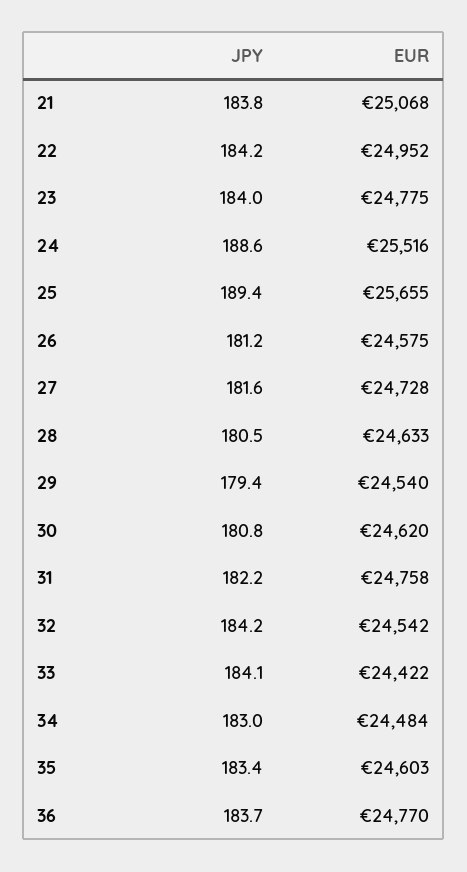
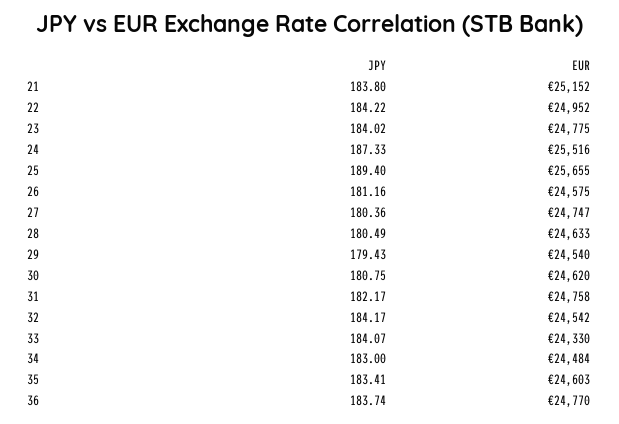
  {
    "JPY": {
      "21": 183.8,
      "22": 184.22,
      "23": 184.02,
-     "24": 188.6,
+     "24": 187.33,
      "25": 189.4,
      "26": 181.16,
-     "27": 181.6,
+     "27": 180.36,
      "28": 180.49,
      "29": 179.43,
      "30": 180.75,
      "31": 182.17,
      "32": 184.17,
      "33": 184.07,
      "34": 183,
      "35": 183.41,
      "36": 183.74
    },
    "EUR": {
-     "21": 25068,
+     "21": 25152,
      "22": 24952,
      "23": 24775,
      "24": 25516,
      "25": 25655,
      "26": 24575,
-     "27": 24728,
+     "27": 24747,
      "28": 24633,
      "29": 24540,
      "30": 24620,
      "31": 24758,
      "32": 24542,
-     "33": 24422,
+     "33": 24330,
      "34": 24484,
      "35": 24603,
      "36": 24770
    }
  }

